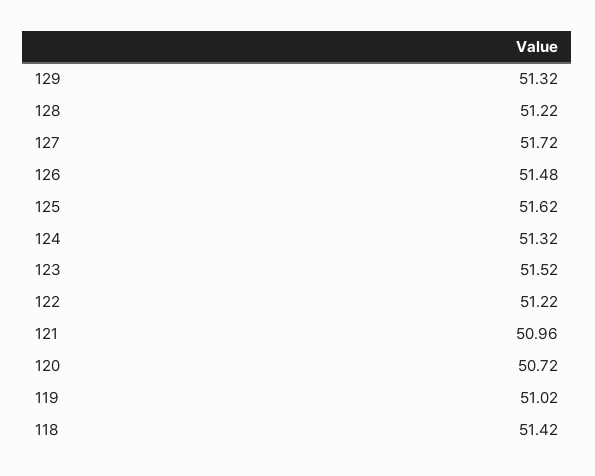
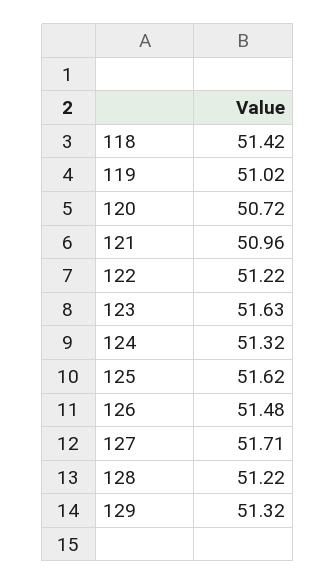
  {
    "129": 51.32,
    "128": 51.22,
-   "127": 51.72,
+   "127": 51.71,
    "126": 51.48,
    "125": 51.62,
    "124": 51.32,
-   "123": 51.52,
+   "123": 51.63,
    "122": 51.22,
    "121": 50.96,
    "120": 50.72,
    "119": 51.02,
    "118": 51.42
  }

